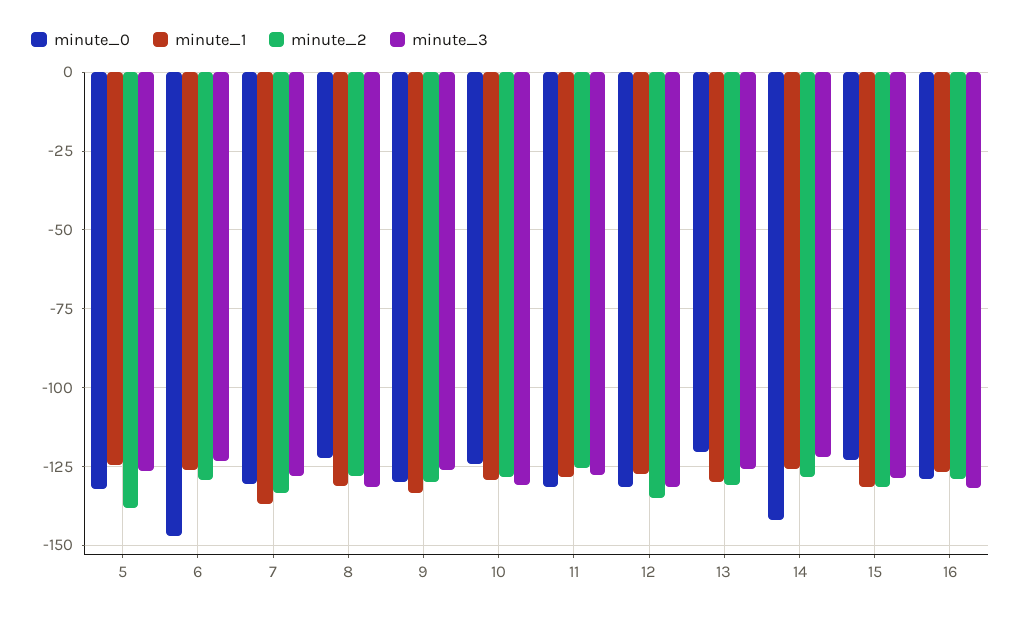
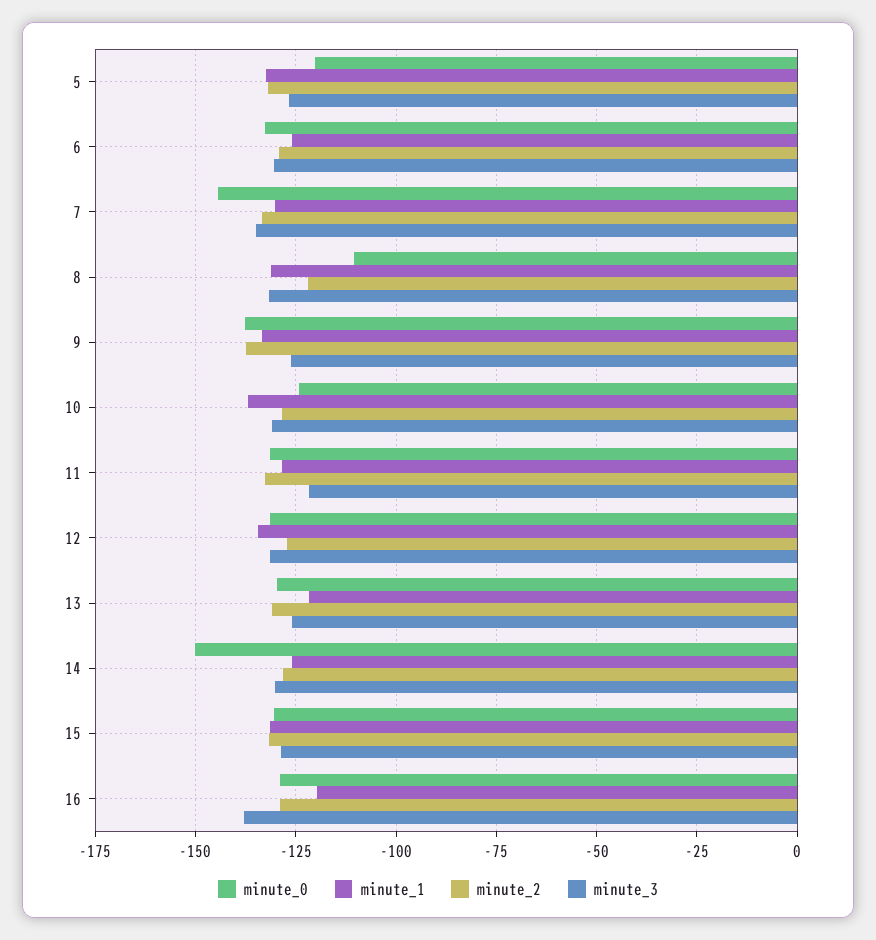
  {
    "minute_0": {
-     "5": -132.5,
+     "5": -120,
-     "6": -147.5,
+     "6": -132.5,
-     "7": -130,
+     "7": -145,
-     "8": -122.5,
+     "8": -110,
-     "9": -130,
+     "9": -137.5,
      "10": -125,
      "11": -132.5,
      "12": -132.5,
-     "13": -120,
+     "13": -130,
-     "14": -142.5,
+     "14": -150,
-     "15": -122.5,
+     "15": -130,
      "16": -130
    },
    "minute_1": {
-     "5": -125,
+     "5": -132.5,
      "6": -125,
-     "7": -137.5,
+     "7": -130,
      "8": -130,
      "9": -132.5,
-     "10": -130,
+     "10": -137.5,
      "11": -127.5,
-     "12": -127.5,
+     "12": -135,
-     "13": -130,
+     "13": -122.5,
      "14": -125,
      "15": -132.5,
-     "16": -127.5
+     "16": -120
    },
    "minute_2": {
-     "5": -137.5,
+     "5": -132.5,
      "6": -130,
      "7": -132.5,
-     "8": -127.5,
+     "8": -122.5,
-     "9": -130,
+     "9": -137.5,
      "10": -127.5,
-     "11": -125,
+     "11": -132.5,
-     "12": -135,
+     "12": -127.5,
      "13": -130,
      "14": -127.5,
      "15": -132.5,
      "16": -130
    },
    "minute_3": {
      "5": -127.5,
-     "6": -122.5,
+     "6": -130,
-     "7": -127.5,
+     "7": -135,
      "8": -132.5,
      "9": -125,
      "10": -130,
-     "11": -127.5,
+     "11": -122.5,
      "12": -132.5,
      "13": -125,
-     "14": -122.5,
+     "14": -130,
      "15": -127.5,
-     "16": -132.5
+     "16": -137.5
    }
  }

